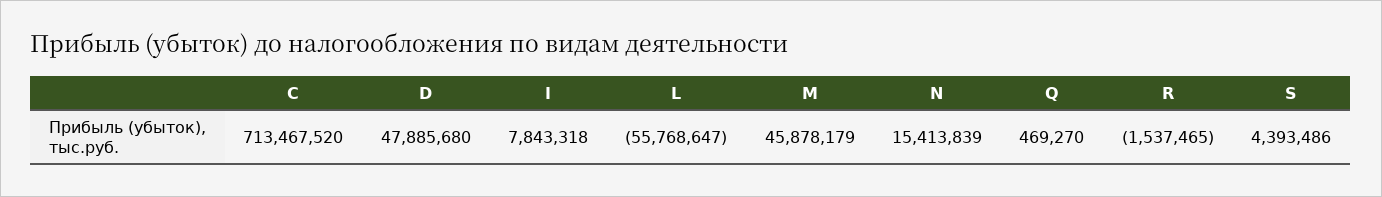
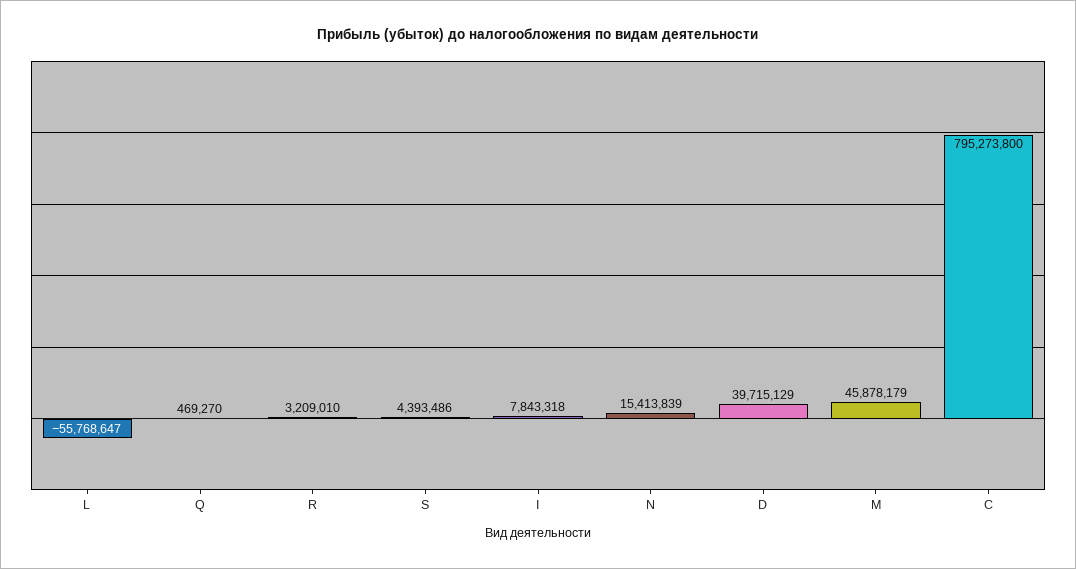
  {
-   "C": 713467520,
+   "C": 795273800,
-   "D": 47885680,
+   "D": 39715129,
    "I": 7843318,
    "L": -55768647,
    "M": 45878179,
    "N": 15413839,
    "Q": 469270,
-   "R": -1537465,
+   "R": 3209010,
    "S": 4393486
  }

